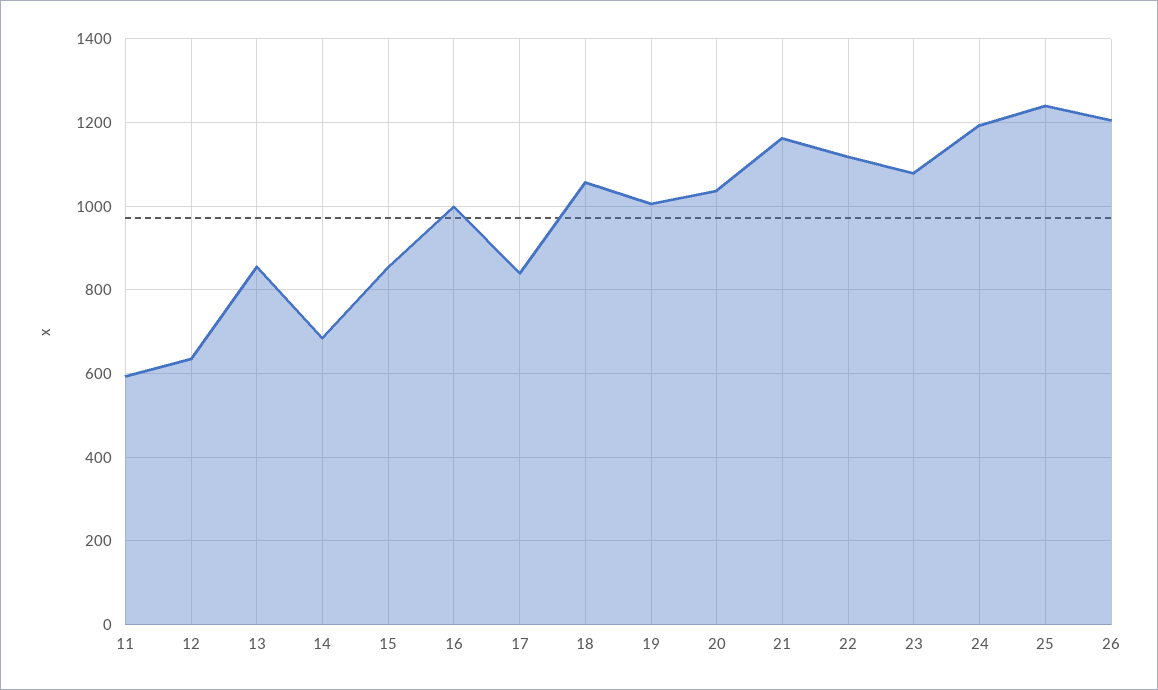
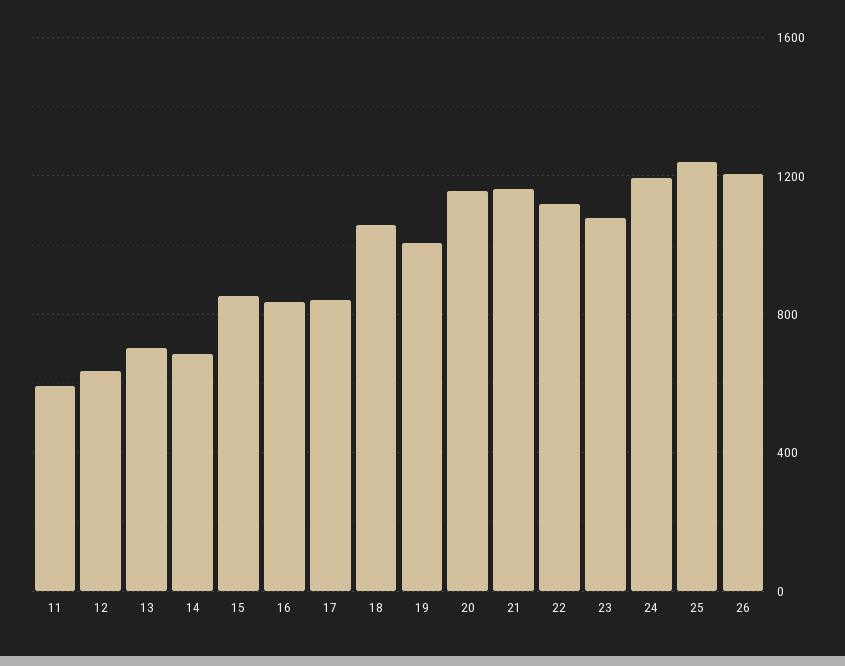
  {
    "11": 600,
    "12": 640,
-   "13": 860,
+   "13": 700,
    "14": 680,
    "15": 860,
-   "16": 1000,
+   "16": 850,
    "17": 840,
    "18": 1060,
    "19": 1000,
-   "20": 1040,
+   "20": 1150,
    "21": 1160,
    "22": 1120,
    "23": 1080,
    "24": 1200,
    "25": 1240,
    "26": 1200
  }

